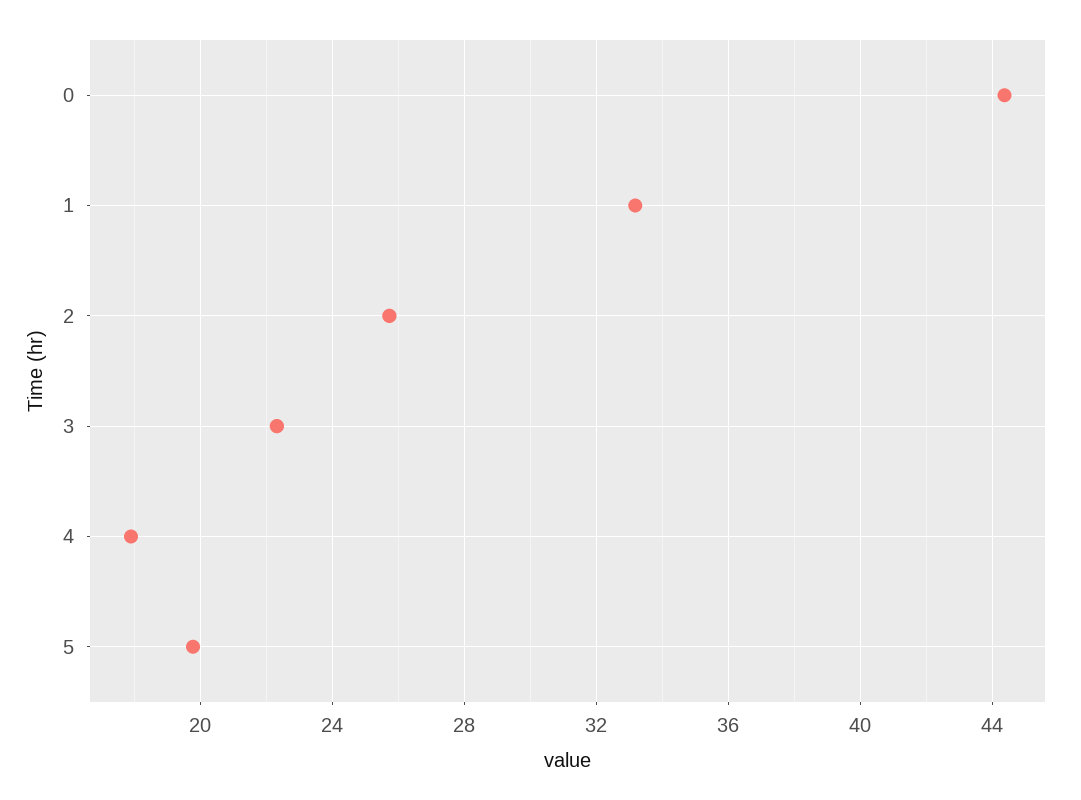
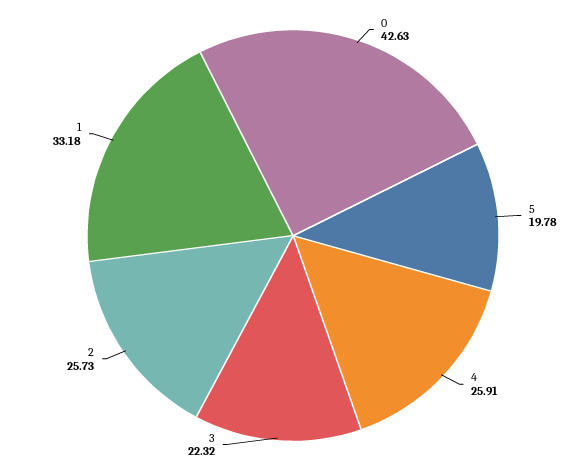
  {
-   "0": 44.5,
+   "0": 42.63,
    "1": 33.18,
    "2": 25.73,
    "3": 22.32,
-   "4": 18,
+   "4": 25.91,
    "5": 19.78
  }

